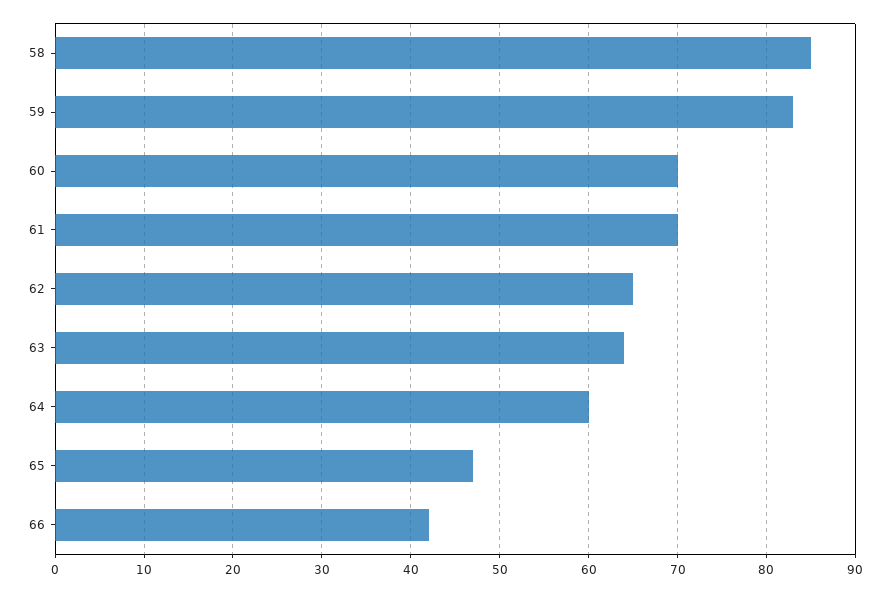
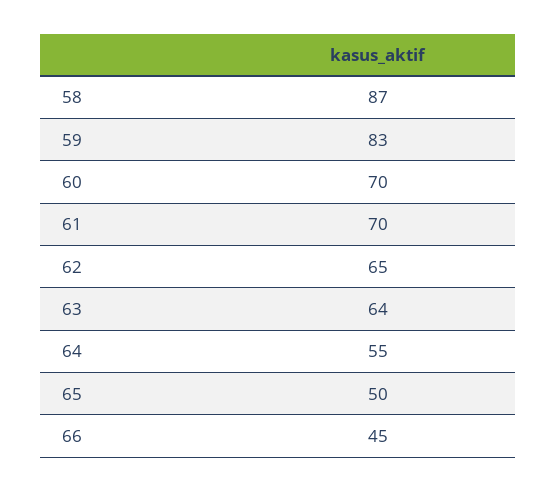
  {
-   "58": 85,
+   "58": 87,
    "59": 83,
    "60": 70,
    "61": 70,
    "62": 65,
    "63": 64,
-   "64": 60,
+   "64": 55,
-   "65": 47,
+   "65": 50,
-   "66": 42
+   "66": 45
  }

